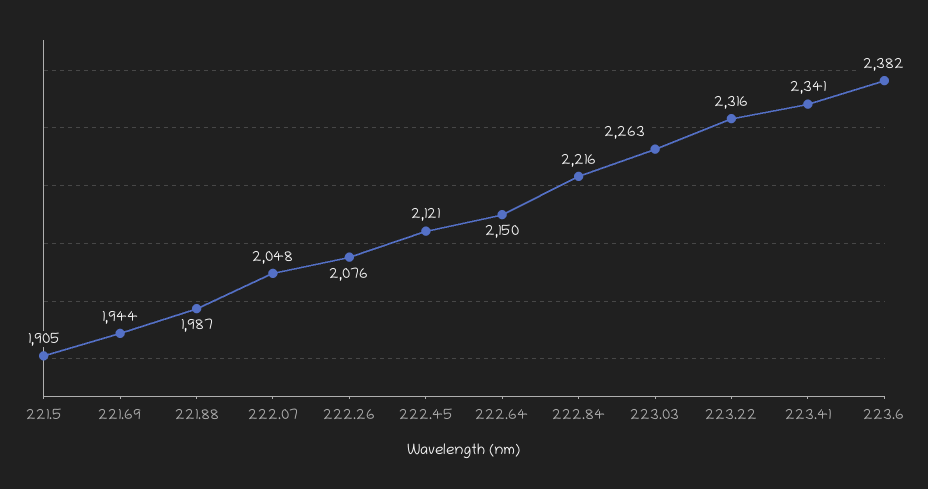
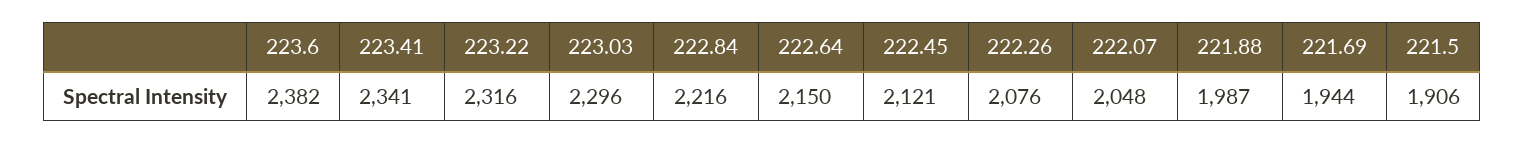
  {
-   "221.5": 1905,
+   "221.5": 1906,
    "221.69": 1944,
    "221.88": 1987,
    "222.07": 2048,
    "222.26": 2076,
    "222.45": 2121,
    "222.64": 2150,
    "222.84": 2216,
-   "223.03": 2263,
+   "223.03": 2296,
    "223.22": 2316,
    "223.41": 2341,
    "223.6": 2382
  }

